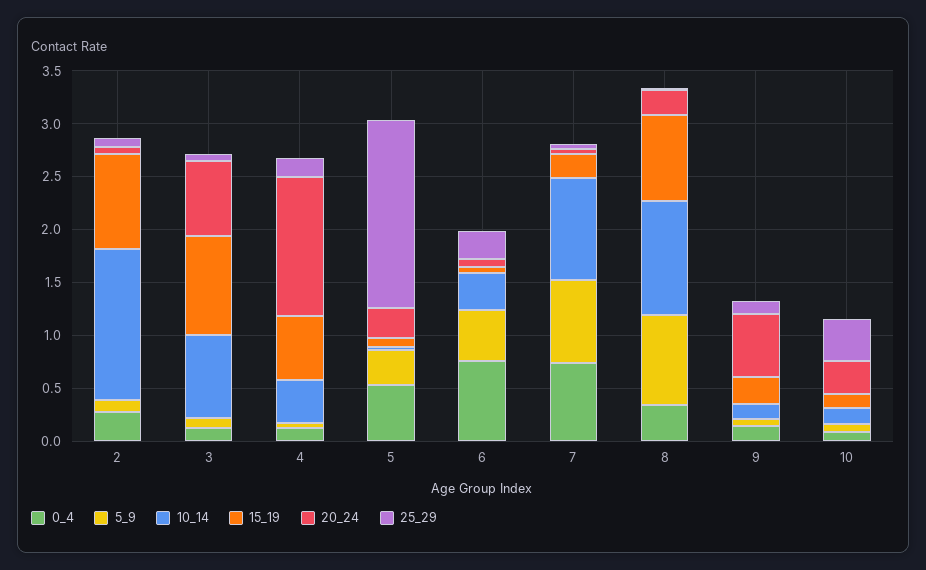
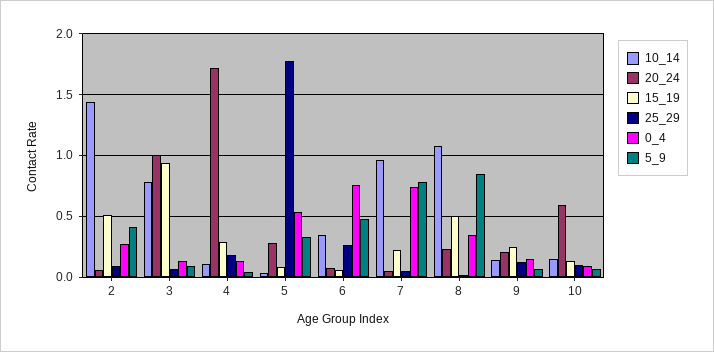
  {
    "0_4": {
      "2": 0.25,
      "3": 0.15,
      "4": 0.15,
      "5": 0.55,
      "6": 0.75,
      "7": 0.75,
      "8": 0.35,
      "9": 0.15,
      "10": 0.1
    },
    "5_9": {
-     "2": 0.1,
+     "2": 0.4,
      "3": 0.1,
      "4": 0.05,
      "5": 0.35,
      "6": 0.5,
      "7": 0.8,
      "8": 0.85,
      "9": 0.05,
      "10": 0.05
    },
    "10_14": {
      "2": 1.45,
      "3": 0.8,
-     "4": 0.4,
+     "4": 0.1,
      "5": 0.05,
      "6": 0.35,
      "7": 0.95,
      "8": 1.1,
      "9": 0.15,
      "10": 0.15
    },
    "15_19": {
-     "2": 0.9,
+     "2": 0.5,
      "3": 0.95,
-     "4": 0.6,
+     "4": 0.3,
      "5": 0.1,
      "6": 0.05,
      "7": 0.25,
-     "8": 0.8,
+     "8": 0.5,
      "9": 0.25,
      "10": 0.15
    },
    "20_24": {
      "2": 0.05,
-     "3": 0.7,
+     "3": 1,
-     "4": 1.3,
+     "4": 1.7,
      "5": 0.3,
      "6": 0.1,
      "7": 0.05,
      "8": 0.25,
-     "9": 0.6,
+     "9": 0.2,
-     "10": 0.3
+     "10": 0.6
    },
    "25_29": {
      "2": 0.1,
      "3": 0.05,
      "4": 0.2,
      "5": 1.8,
      "6": 0.25,
      "7": 0.05,
      "8": 0,
      "9": 0.15,
-     "10": 0.4
+     "10": 0.1
    }
  }

